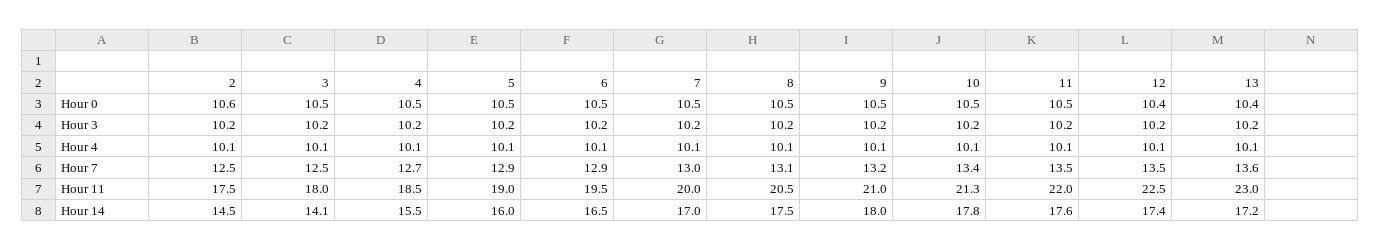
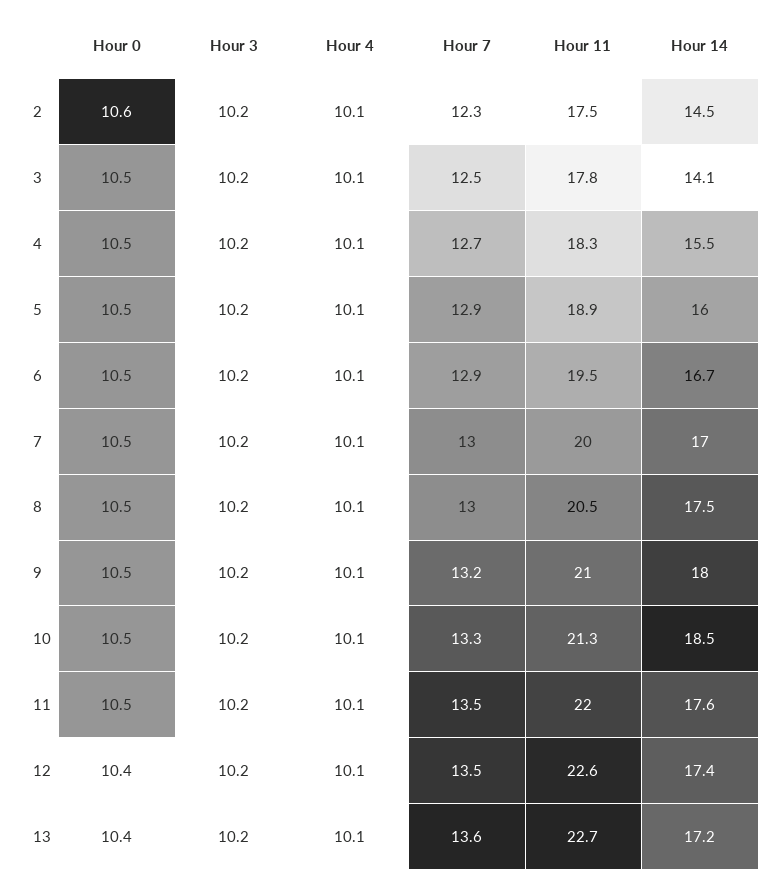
  {
    "2": {
      "Hour 0": 10.6,
      "Hour 3": 10.2,
      "Hour 4": 10.1,
-     "Hour 7": 12.5,
+     "Hour 7": 12.3,
      "Hour 11": 17.5,
      "Hour 14": 14.5
    },
    "3": {
      "Hour 0": 10.5,
      "Hour 3": 10.2,
      "Hour 4": 10.1,
      "Hour 7": 12.5,
-     "Hour 11": 18,
+     "Hour 11": 17.8,
      "Hour 14": 14.1
    },
    "4": {
      "Hour 0": 10.5,
      "Hour 3": 10.2,
      "Hour 4": 10.1,
      "Hour 7": 12.7,
-     "Hour 11": 18.5,
+     "Hour 11": 18.3,
      "Hour 14": 15.5
    },
    "5": {
      "Hour 0": 10.5,
      "Hour 3": 10.2,
      "Hour 4": 10.1,
      "Hour 7": 12.9,
-     "Hour 11": 19,
+     "Hour 11": 18.9,
      "Hour 14": 16
    },
    "6": {
      "Hour 0": 10.5,
      "Hour 3": 10.2,
      "Hour 4": 10.1,
      "Hour 7": 12.9,
      "Hour 11": 19.5,
-     "Hour 14": 16.5
+     "Hour 14": 16.7
    },
    "7": {
      "Hour 0": 10.5,
      "Hour 3": 10.2,
      "Hour 4": 10.1,
      "Hour 7": 13,
      "Hour 11": 20,
      "Hour 14": 17
    },
    "8": {
      "Hour 0": 10.5,
      "Hour 3": 10.2,
      "Hour 4": 10.1,
-     "Hour 7": 13.1,
+     "Hour 7": 13,
      "Hour 11": 20.5,
      "Hour 14": 17.5
    },
    "9": {
      "Hour 0": 10.5,
      "Hour 3": 10.2,
      "Hour 4": 10.1,
      "Hour 7": 13.2,
      "Hour 11": 21,
      "Hour 14": 18
    },
    "10": {
      "Hour 0": 10.5,
      "Hour 3": 10.2,
      "Hour 4": 10.1,
-     "Hour 7": 13.4,
+     "Hour 7": 13.3,
      "Hour 11": 21.3,
-     "Hour 14": 17.8
+     "Hour 14": 18.5
    },
    "11": {
      "Hour 0": 10.5,
      "Hour 3": 10.2,
      "Hour 4": 10.1,
      "Hour 7": 13.5,
      "Hour 11": 22,
      "Hour 14": 17.6
    },
    "12": {
      "Hour 0": 10.4,
      "Hour 3": 10.2,
      "Hour 4": 10.1,
      "Hour 7": 13.5,
-     "Hour 11": 22.5,
+     "Hour 11": 22.6,
      "Hour 14": 17.4
    },
    "13": {
      "Hour 0": 10.4,
      "Hour 3": 10.2,
      "Hour 4": 10.1,
      "Hour 7": 13.6,
-     "Hour 11": 23,
+     "Hour 11": 22.7,
      "Hour 14": 17.2
    }
  }

